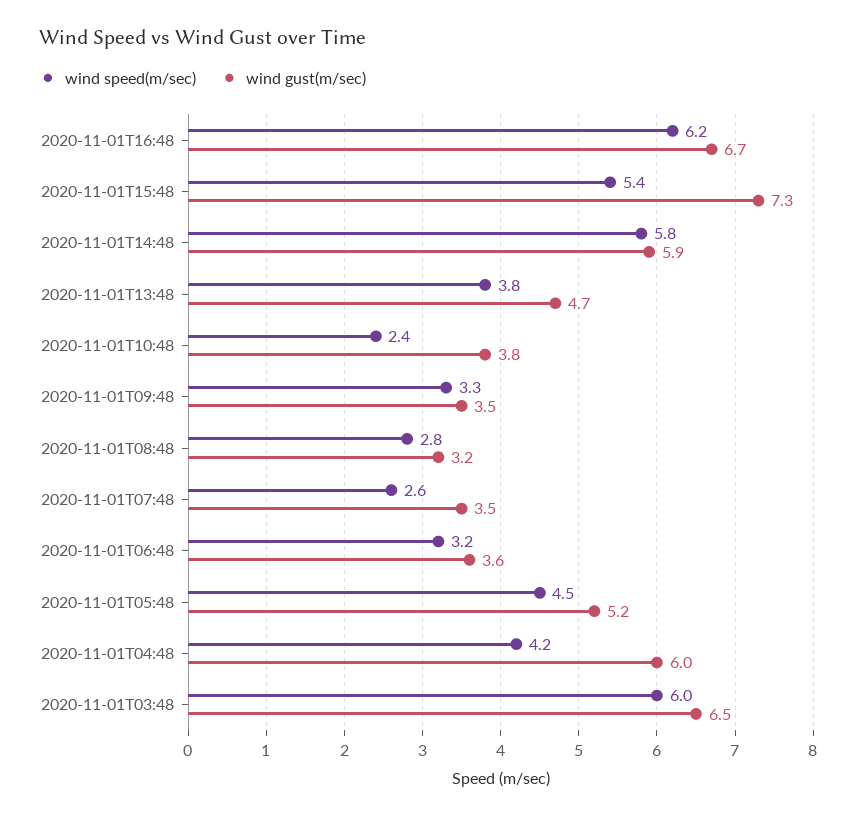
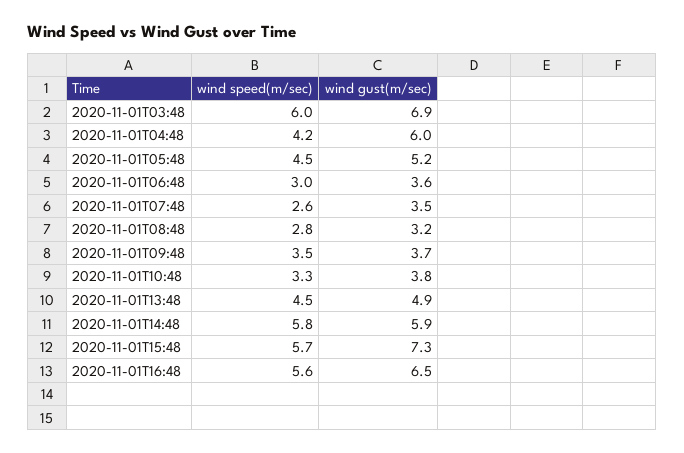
  {
    "wind speed(m/sec)": {
-     "2020-11-01T16:48": 6.2,
+     "2020-11-01T16:48": 5.6,
-     "2020-11-01T15:48": 5.4,
+     "2020-11-01T15:48": 5.7,
      "2020-11-01T14:48": 5.8,
-     "2020-11-01T13:48": 3.8,
+     "2020-11-01T13:48": 4.5,
-     "2020-11-01T10:48": 2.4,
+     "2020-11-01T10:48": 3.3,
-     "2020-11-01T09:48": 3.3,
+     "2020-11-01T09:48": 3.5,
      "2020-11-01T08:48": 2.8,
      "2020-11-01T07:48": 2.6,
-     "2020-11-01T06:48": 3.2,
+     "2020-11-01T06:48": 3,
      "2020-11-01T05:48": 4.5,
      "2020-11-01T04:48": 4.2,
      "2020-11-01T03:48": 6
    },
    "wind gust(m/sec)": {
-     "2020-11-01T16:48": 6.7,
+     "2020-11-01T16:48": 6.5,
      "2020-11-01T15:48": 7.3,
      "2020-11-01T14:48": 5.9,
-     "2020-11-01T13:48": 4.7,
+     "2020-11-01T13:48": 4.9,
      "2020-11-01T10:48": 3.8,
-     "2020-11-01T09:48": 3.5,
+     "2020-11-01T09:48": 3.7,
      "2020-11-01T08:48": 3.2,
      "2020-11-01T07:48": 3.5,
      "2020-11-01T06:48": 3.6,
      "2020-11-01T05:48": 5.2,
      "2020-11-01T04:48": 6,
-     "2020-11-01T03:48": 6.5
+     "2020-11-01T03:48": 6.9
    }
  }

